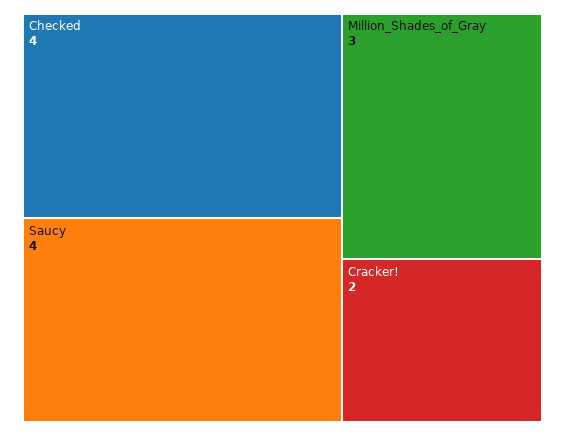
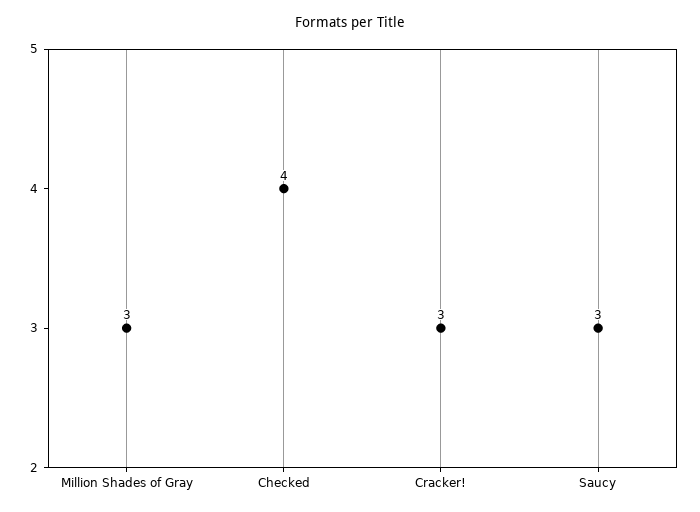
  {
    "Checked": 4,
-   "Saucy": 4,
+   "Saucy": 3,
    "Million_Shades_of_Gray": 3,
-   "Cracker!": 2
+   "Cracker!": 3
  }

